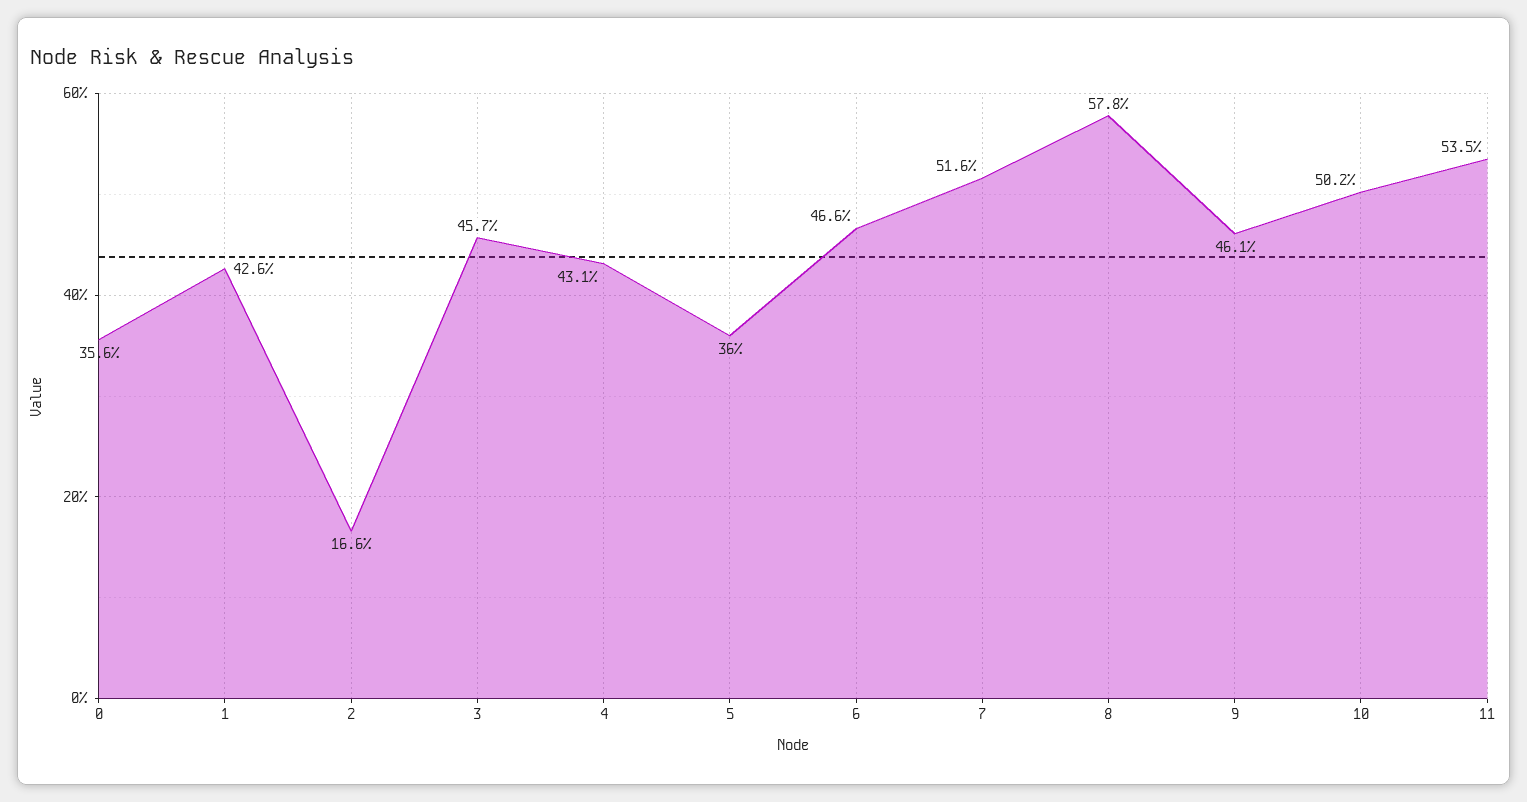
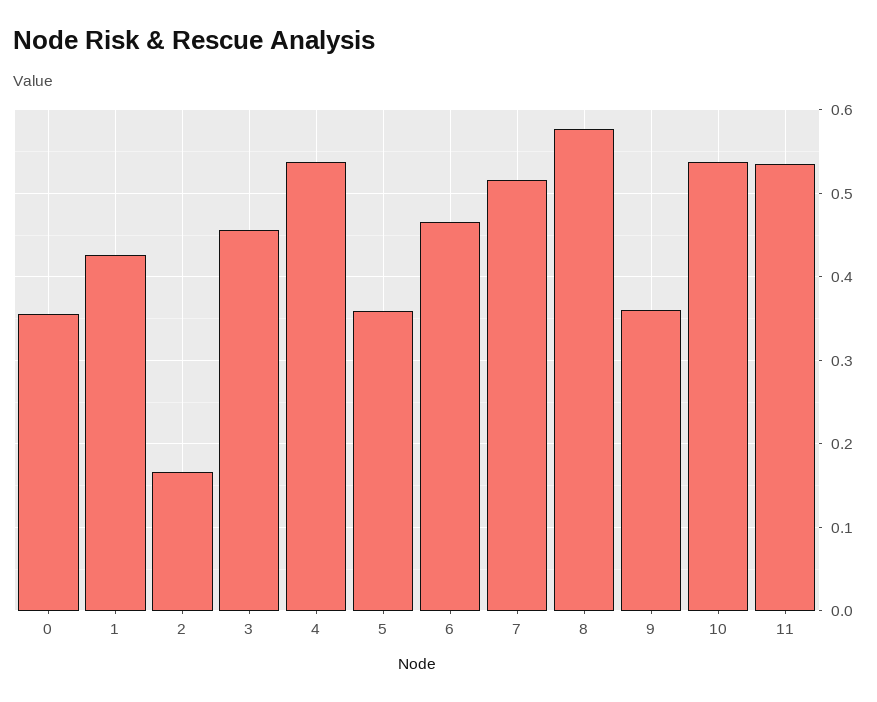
  {
    "0": 0.356,
    "1": 0.426,
    "2": 0.166,
    "3": 0.457,
-   "4": 0.431,
+   "4": 0.54,
    "5": 0.36,
    "6": 0.466,
    "7": 0.516,
    "8": 0.578,
-   "9": 0.461,
+   "9": 0.36,
-   "10": 0.502,
+   "10": 0.54,
    "11": 0.535
  }

